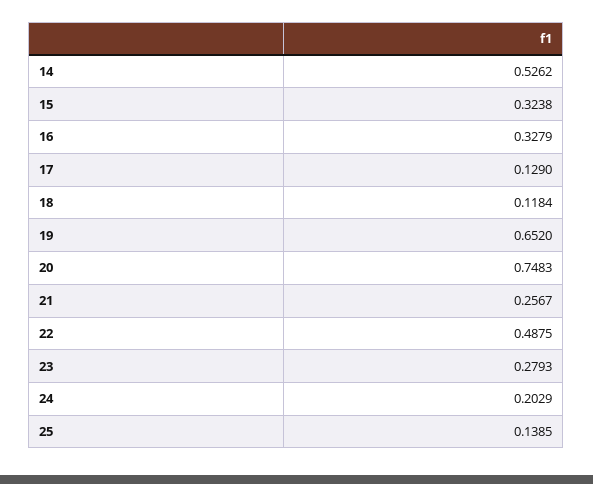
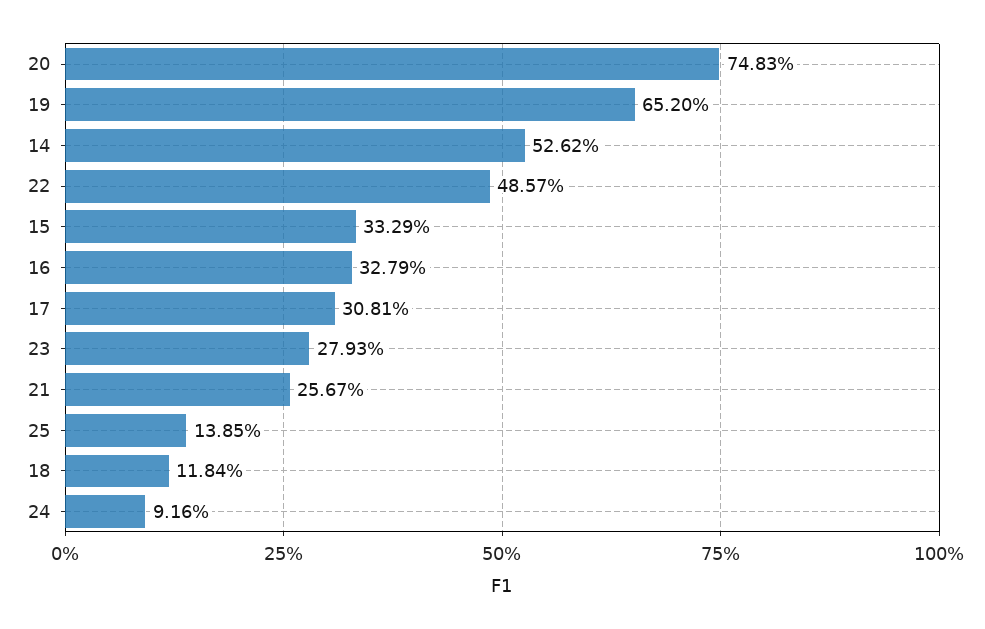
  {
    "14": 0.5262,
-   "15": 0.3238,
+   "15": 0.3329,
    "16": 0.3279,
-   "17": 0.129,
+   "17": 0.3081,
    "18": 0.1184,
    "19": 0.652,
    "20": 0.7483,
    "21": 0.2567,
-   "22": 0.4875,
+   "22": 0.4857,
    "23": 0.2793,
-   "24": 0.2029,
+   "24": 0.0916,
    "25": 0.1385
  }

